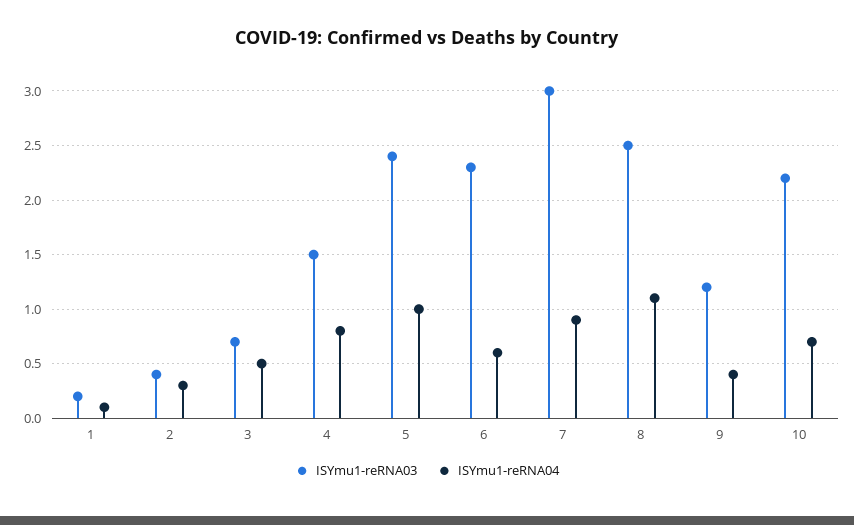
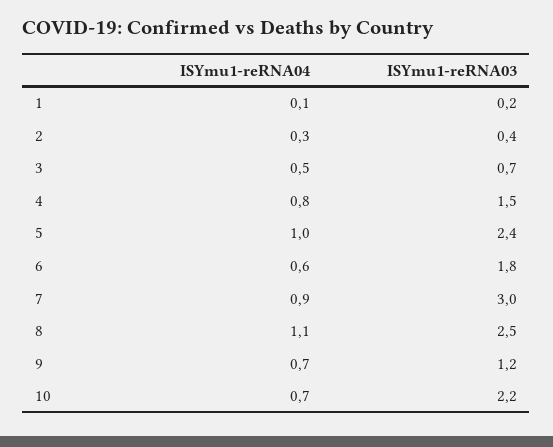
  {
    "ISYmu1-reRNA03": {
      "1": 0.2,
      "2": 0.4,
      "3": 0.7,
      "4": 1.5,
      "5": 2.4,
-     "6": 2.3,
+     "6": 1.8,
      "7": 3,
      "8": 2.5,
      "9": 1.2,
      "10": 2.2
    },
    "ISYmu1-reRNA04": {
      "1": 0.1,
      "2": 0.3,
      "3": 0.5,
      "4": 0.8,
      "5": 1,
      "6": 0.6,
      "7": 0.9,
      "8": 1.1,
-     "9": 0.4,
+     "9": 0.7,
      "10": 0.7
    }
  }

